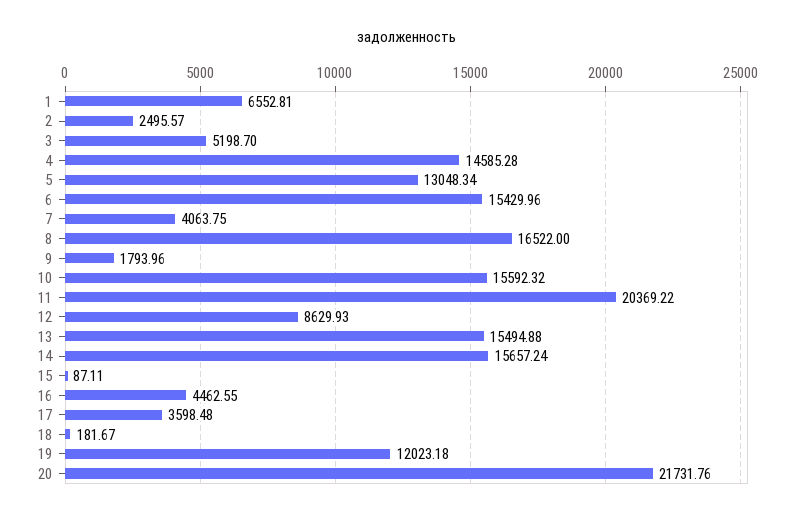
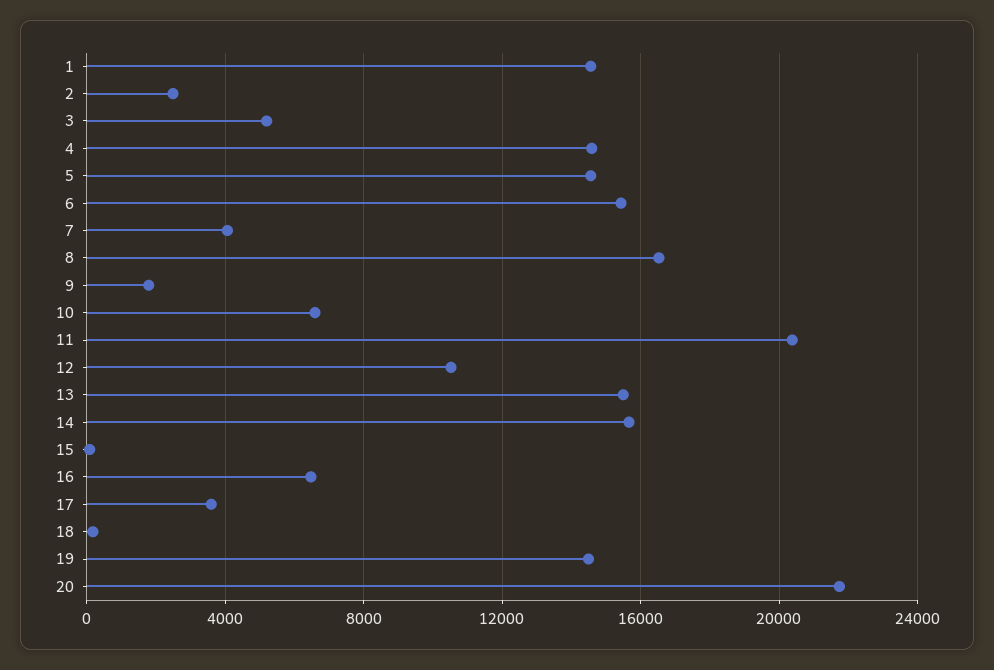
  {
-   "1": 6552.81,
+   "1": 14500,
    "2": 2495.57,
    "3": 5198.7,
    "4": 14585.28,
-   "5": 13048.34,
+   "5": 14500,
    "6": 15429.96,
    "7": 4063.75,
    "8": 16522,
    "9": 1793.96,
-   "10": 15592.32,
+   "10": 6500,
    "11": 20369.22,
-   "12": 8629.93,
+   "12": 10500,
    "13": 15494.88,
    "14": 15657.24,
    "15": 87.11,
-   "16": 4462.55,
+   "16": 6500,
    "17": 3598.48,
    "18": 181.67,
-   "19": 12023.18,
+   "19": 14500,
    "20": 21731.76
  }

